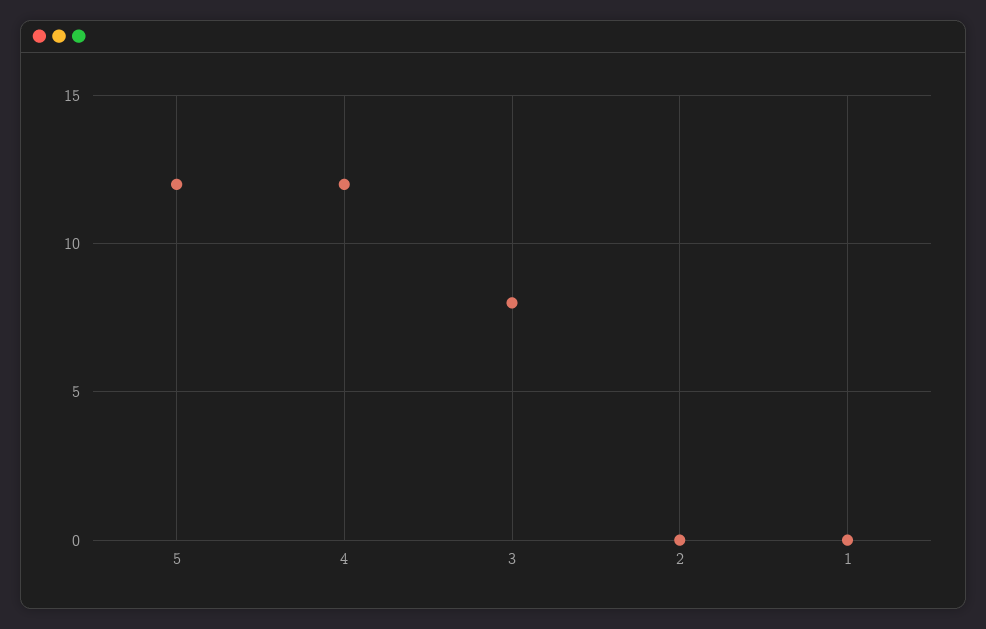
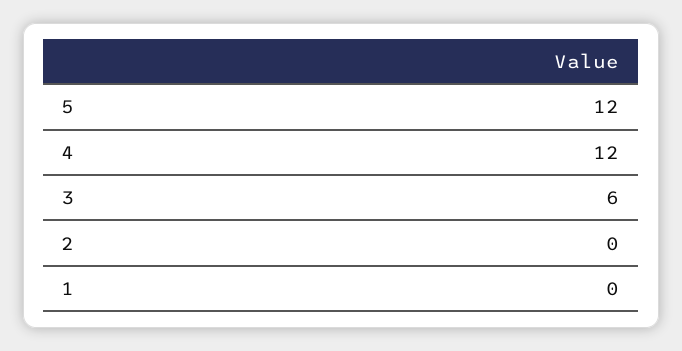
  {
    "5": 12,
    "4": 12,
-   "3": 8,
+   "3": 6,
    "2": 0,
    "1": 0
  }

